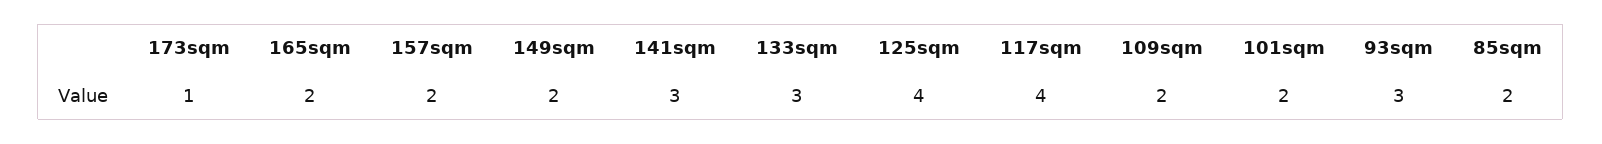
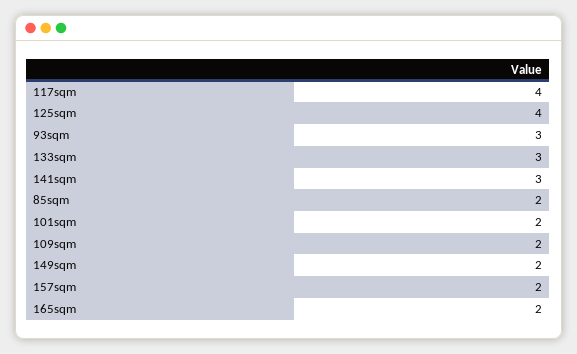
  {
-   "173sqm": 1,
    "165sqm": 2,
    "157sqm": 2,
    "149sqm": 2,
    "141sqm": 3,
    "133sqm": 3,
    "125sqm": 4,
    "117sqm": 4,
    "109sqm": 2,
    "101sqm": 2,
    "93sqm": 3,
    "85sqm": 2
  }

